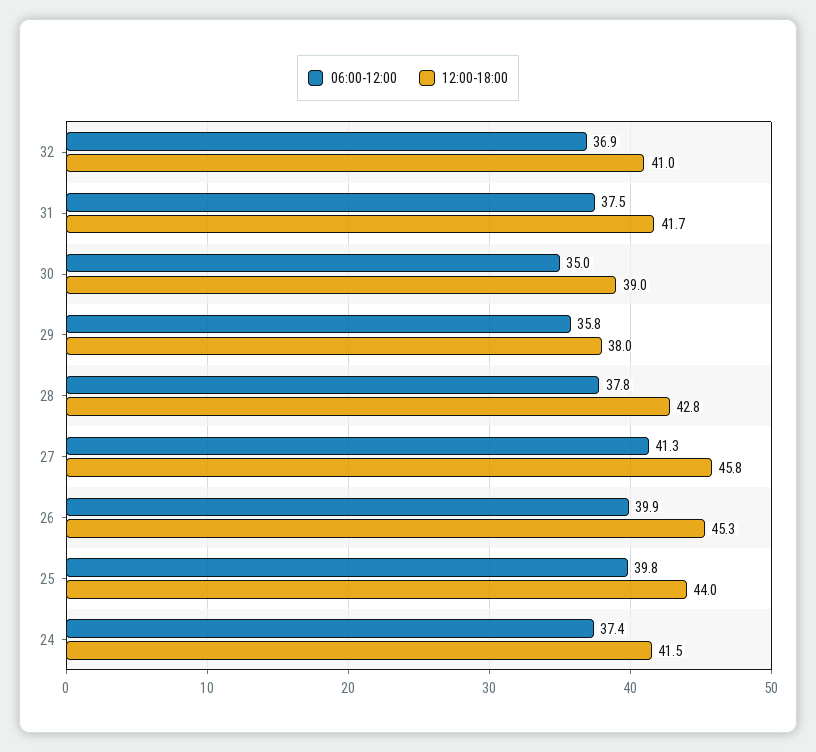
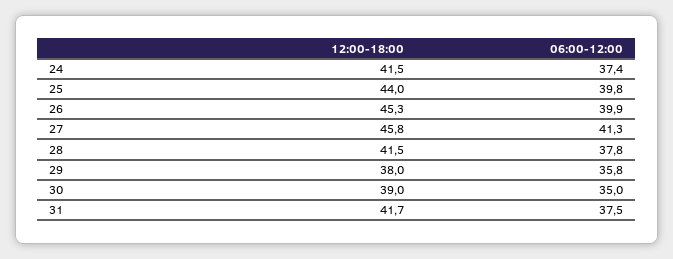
  {
    "06:00-12:00": {
-     "32": 36.9,
      "31": 37.5,
      "30": 35,
      "29": 35.8,
      "28": 37.8,
      "27": 41.3,
      "26": 39.9,
      "25": 39.8,
      "24": 37.4
    },
    "12:00-18:00": {
-     "32": 41,
      "31": 41.7,
      "30": 39,
      "29": 38,
-     "28": 42.8,
+     "28": 41.5,
      "27": 45.8,
      "26": 45.3,
      "25": 44,
      "24": 41.5
    }
  }

